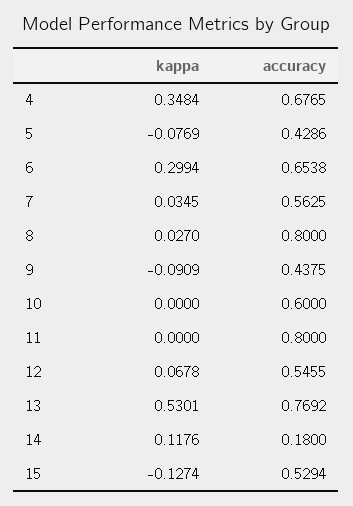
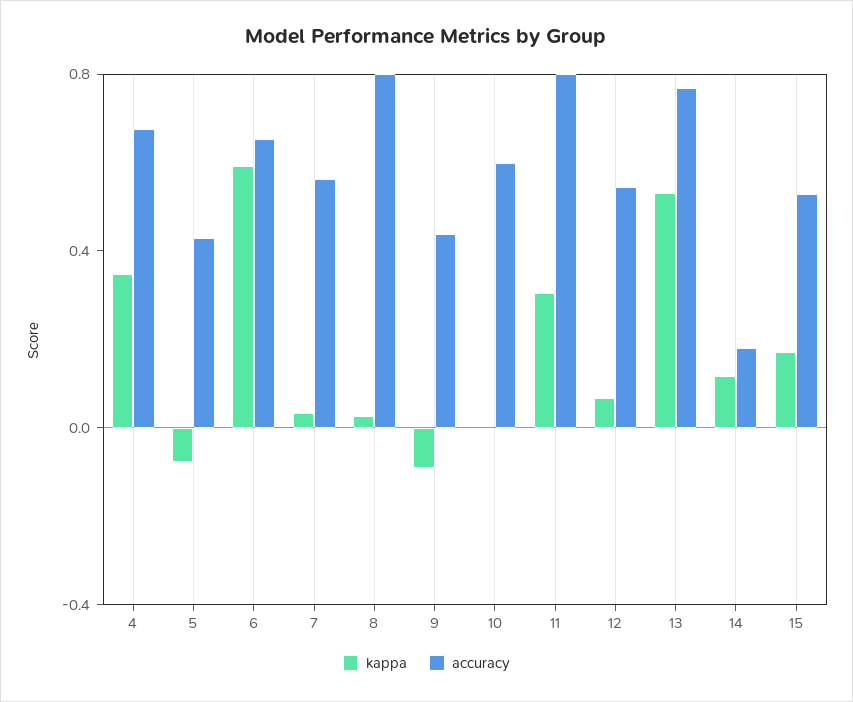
  {
    "kappa": {
      "4": 0.3484,
      "5": -0.0769,
-     "6": 0.2994,
+     "6": 0.6,
      "7": 0.0345,
      "8": 0.027,
      "9": -0.0909,
      "10": 0,
-     "11": 0,
+     "11": 0.3,
      "12": 0.0678,
      "13": 0.5301,
      "14": 0.1176,
-     "15": -0.1274
+     "15": 0.2
    },
    "accuracy": {
      "4": 0.6765,
      "5": 0.4286,
      "6": 0.6538,
      "7": 0.5625,
      "8": 0.8,
      "9": 0.4375,
      "10": 0.6,
      "11": 0.8,
      "12": 0.5455,
      "13": 0.7692,
      "14": 0.18,
      "15": 0.5294
    }
  }

